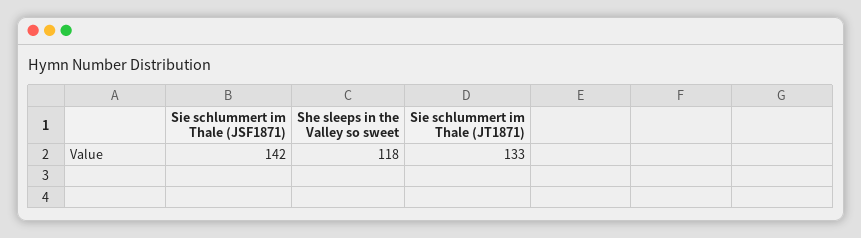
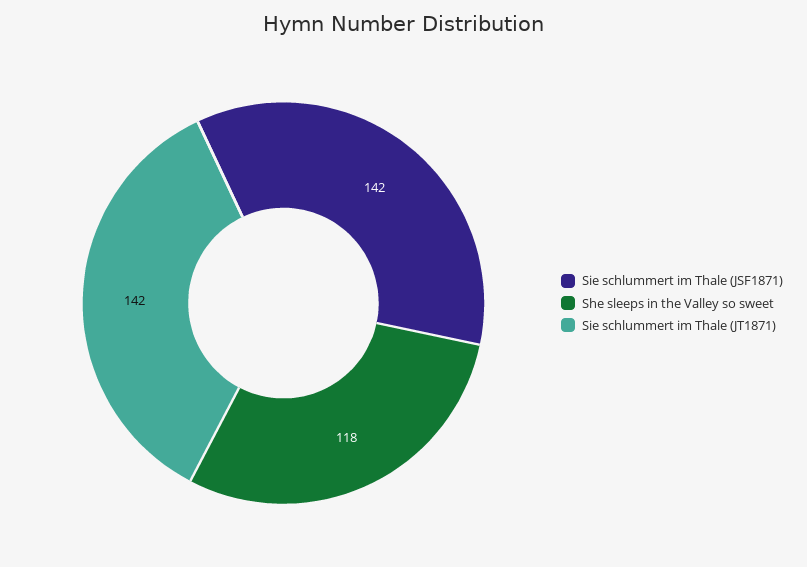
  {
    "Sie schlummert im Thale (JSF1871)": 142,
    "She sleeps in the Valley so sweet": 118,
-   "Sie schlummert im Thale (JT1871)": 133
+   "Sie schlummert im Thale (JT1871)": 142
  }

